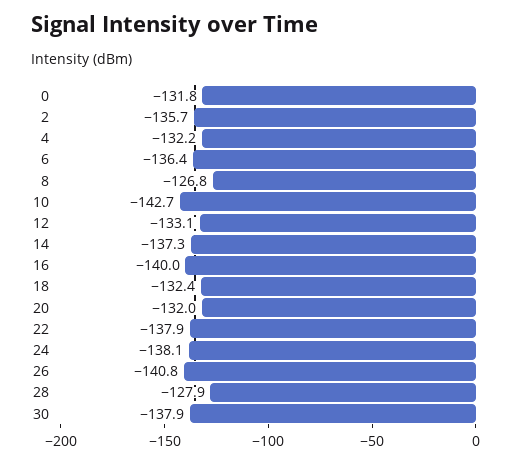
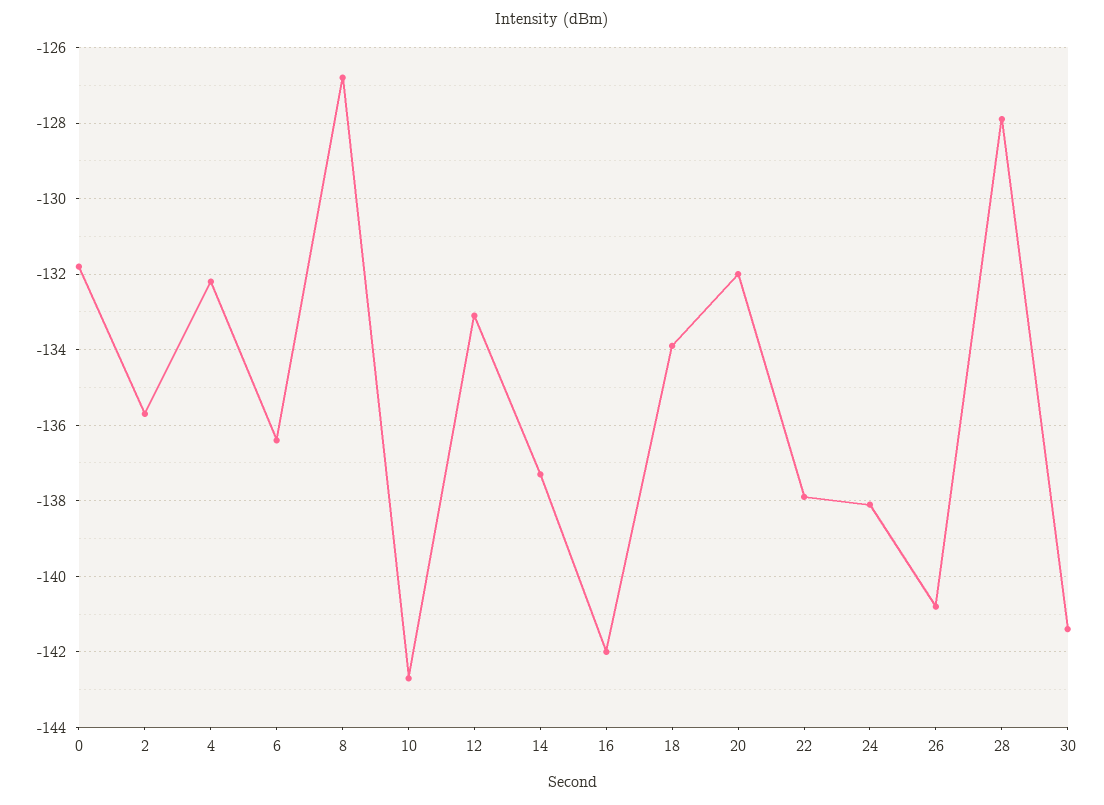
  {
    "0": -131.8,
    "2": -135.7,
    "4": -132.2,
    "6": -136.4,
    "8": -126.8,
    "10": -142.7,
    "12": -133.1,
    "14": -137.3,
-   "16": -140,
+   "16": -142,
-   "18": -132.4,
+   "18": -134,
    "20": -132,
    "22": -137.9,
    "24": -138.1,
    "26": -140.8,
    "28": -127.9,
-   "30": -137.9
+   "30": -141.5
  }

